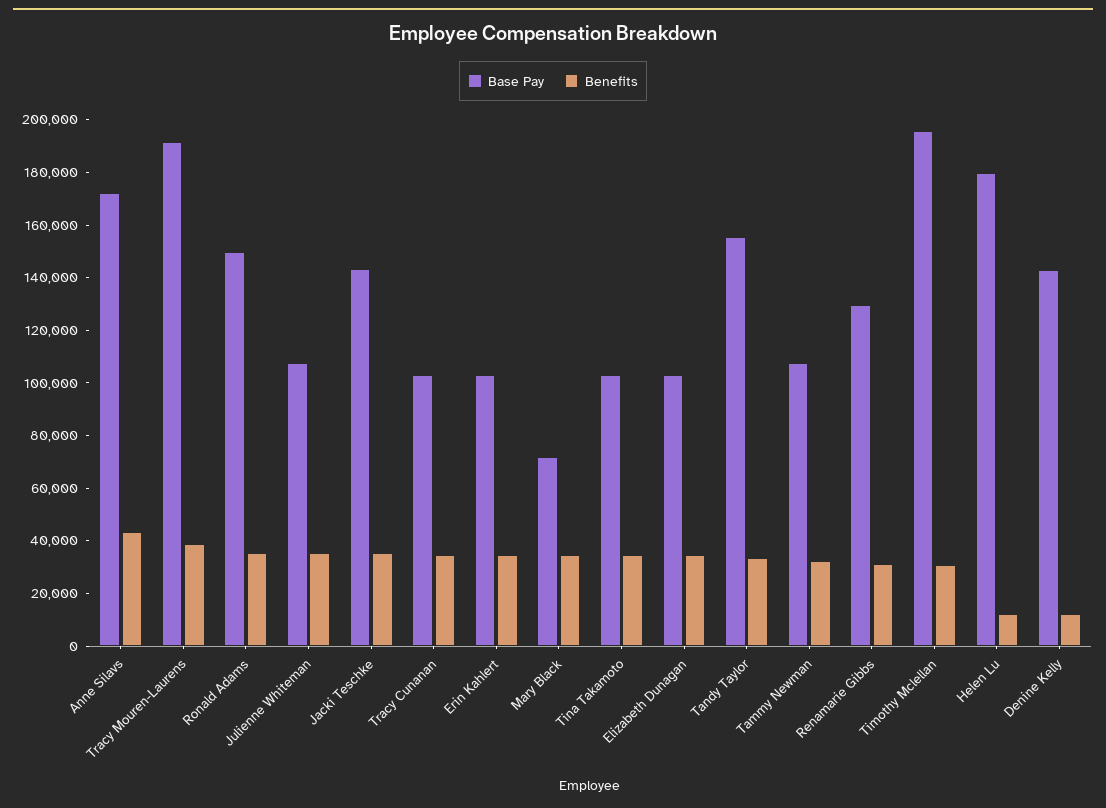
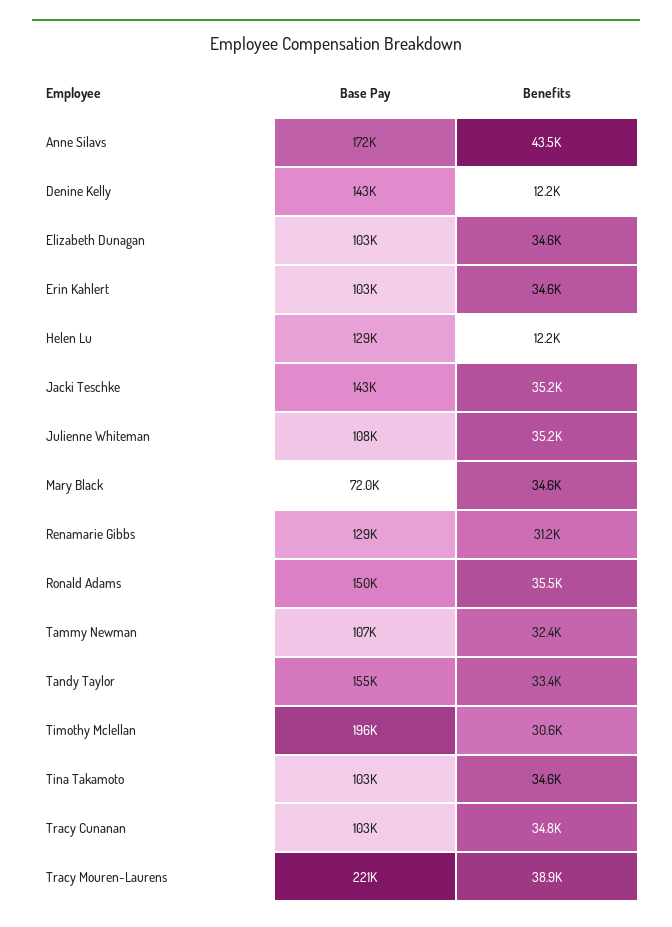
  {
    "Base Pay": {
      "Anne Silavs": 172000,
-     "Tracy Mouren-Laurens": 190000,
+     "Tracy Mouren-Laurens": 221000,
      "Ronald Adams": 150000,
      "Julienne Whiteman": 108000,
      "Jacki Teschke": 143000,
      "Tracy Cunanan": 103000,
      "Erin Kahlert": 103000,
      "Mary Black": 72000,
      "Tina Takamoto": 103000,
      "Elizabeth Dunagan": 103000,
      "Tandy Taylor": 155000,
      "Tammy Newman": 107000,
      "Renamarie Gibbs": 129000,
      "Timothy Mclellan": 196000,
-     "Helen Lu": 180000,
+     "Helen Lu": 129000,
      "Denine Kelly": 143000
    },
    "Benefits": {
      "Anne Silavs": 43500,
      "Tracy Mouren-Laurens": 38900,
      "Ronald Adams": 35500,
      "Julienne Whiteman": 35200,
      "Jacki Teschke": 35200,
      "Tracy Cunanan": 34800,
      "Erin Kahlert": 34600,
      "Mary Black": 34600,
      "Tina Takamoto": 34600,
      "Elizabeth Dunagan": 34600,
      "Tandy Taylor": 33400,
      "Tammy Newman": 32400,
      "Renamarie Gibbs": 31200,
      "Timothy Mclellan": 30600,
      "Helen Lu": 12200,
      "Denine Kelly": 12200
    }
  }

